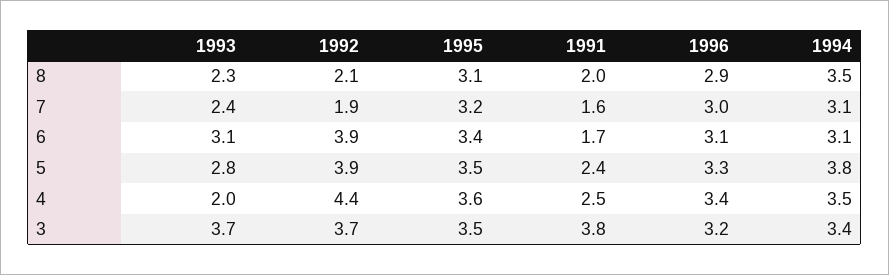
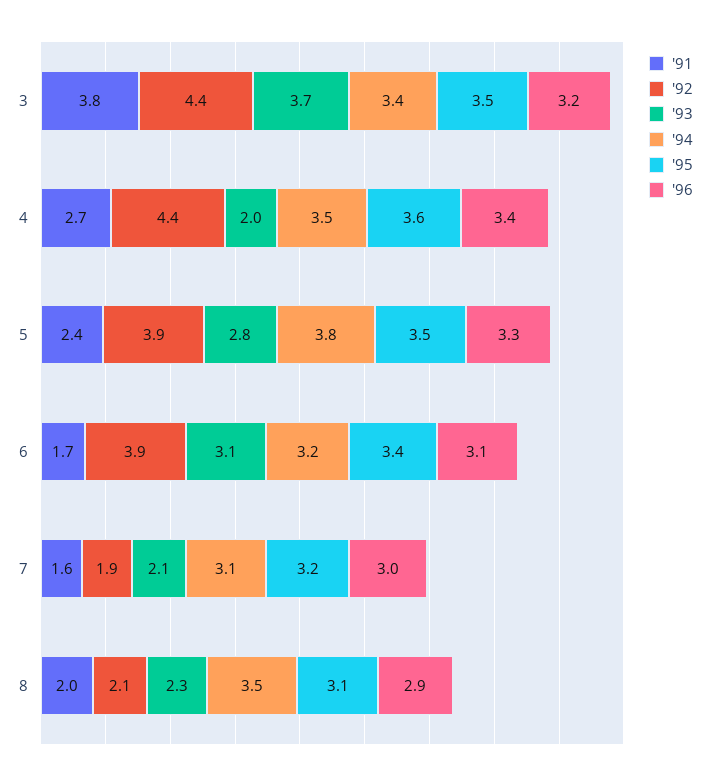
  {
    "1993": {
      "8": 2.3,
-     "7": 2.4,
+     "7": 2.1,
      "6": 3.1,
      "5": 2.8,
      "4": 2,
      "3": 3.7
    },
    "1992": {
      "8": 2.1,
      "7": 1.9,
      "6": 3.9,
      "5": 3.9,
      "4": 4.4,
-     "3": 3.7
+     "3": 4.4
    },
    "1995": {
      "8": 3.1,
      "7": 3.2,
      "6": 3.4,
      "5": 3.5,
      "4": 3.6,
      "3": 3.5
    },
    "1991": {
      "8": 2,
      "7": 1.6,
      "6": 1.7,
      "5": 2.4,
-     "4": 2.5,
+     "4": 2.7,
      "3": 3.8
    },
    "1996": {
      "8": 2.9,
      "7": 3,
      "6": 3.1,
      "5": 3.3,
      "4": 3.4,
      "3": 3.2
    },
    "1994": {
      "8": 3.5,
      "7": 3.1,
-     "6": 3.1,
+     "6": 3.2,
      "5": 3.8,
      "4": 3.5,
      "3": 3.4
    }
  }

